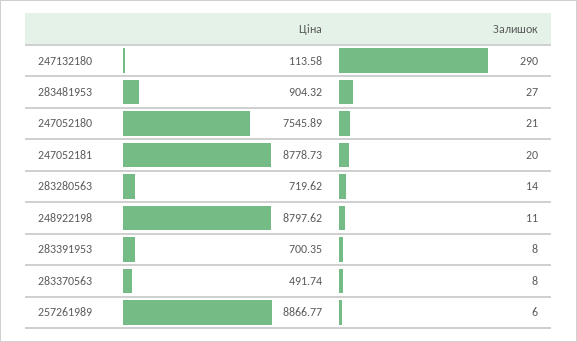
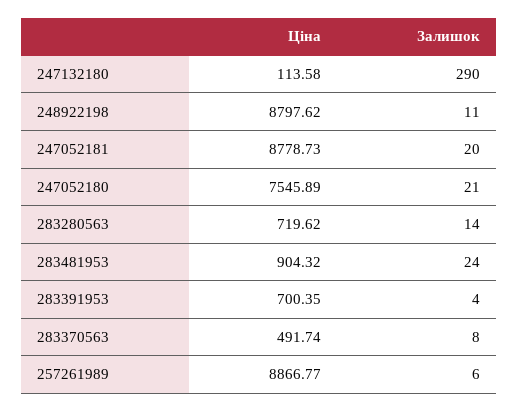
  {
    "Ціна": {
      "247132180": 113.58,
      "283481953": 904.32,
      "247052180": 7545.89,
      "247052181": 8778.73,
      "283280563": 719.62,
      "248922198": 8797.62,
      "283391953": 700.35,
      "283370563": 491.74,
      "257261989": 8866.77
    },
    "Залишок": {
      "247132180": 290,
-     "283481953": 27,
+     "283481953": 24,
      "247052180": 21,
      "247052181": 20,
      "283280563": 14,
      "248922198": 11,
-     "283391953": 8,
+     "283391953": 4,
      "283370563": 8,
      "257261989": 6
    }
  }

